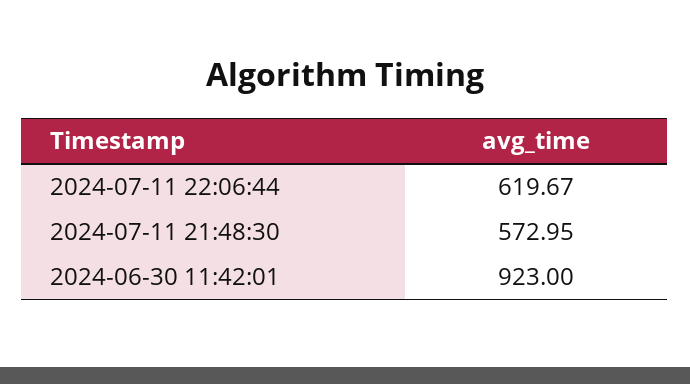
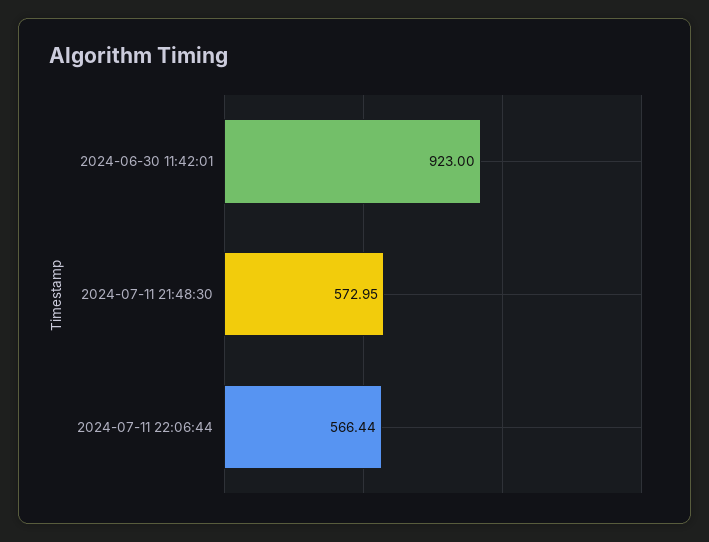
  {
-   "2024-07-11 22:06:44": 619.67,
+   "2024-07-11 22:06:44": 566.44,
    "2024-07-11 21:48:30": 572.95,
    "2024-06-30 11:42:01": 923
  }

